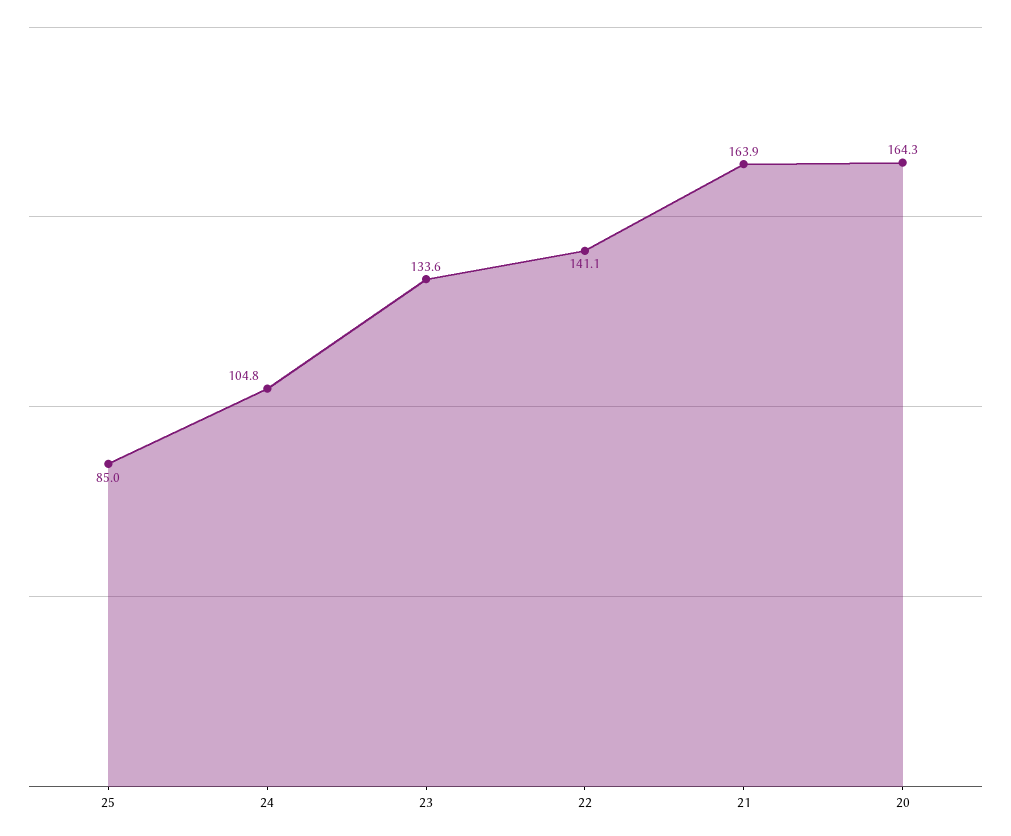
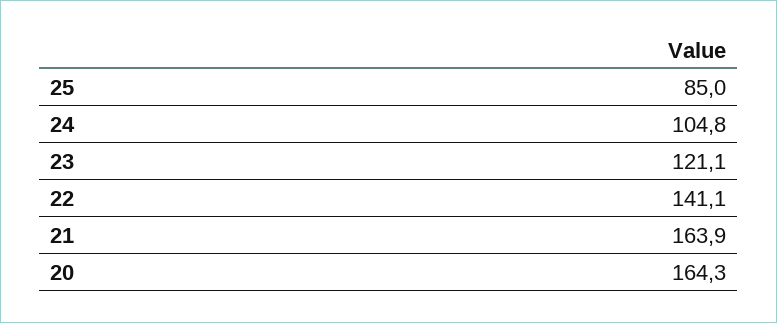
  {
    "25": 85,
    "24": 104.8,
-   "23": 133.6,
+   "23": 121.1,
    "22": 141.1,
    "21": 163.9,
    "20": 164.3
  }

